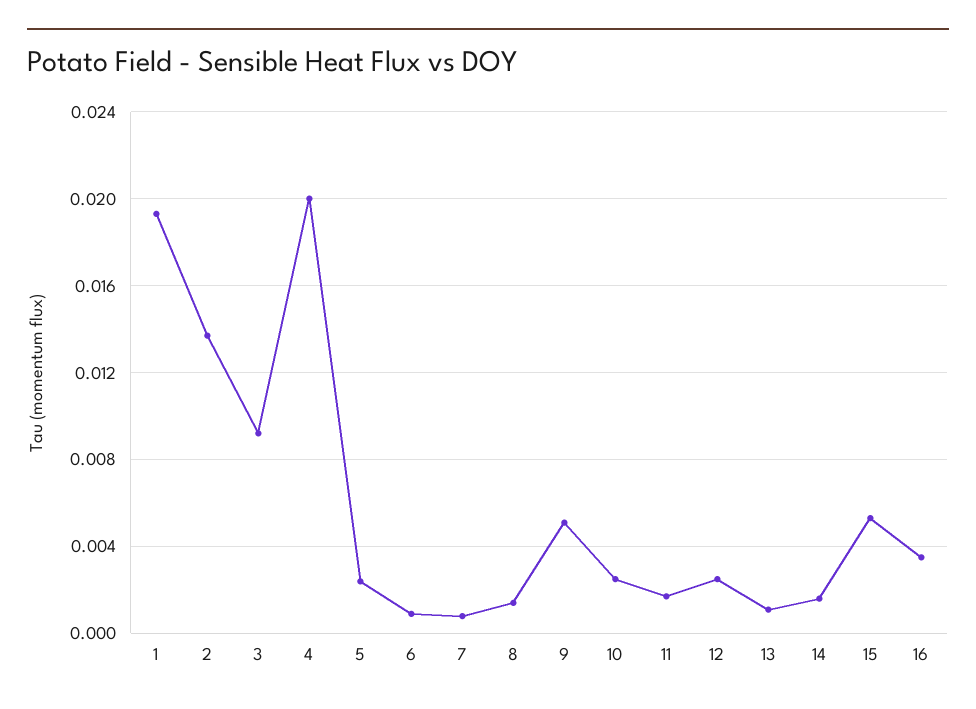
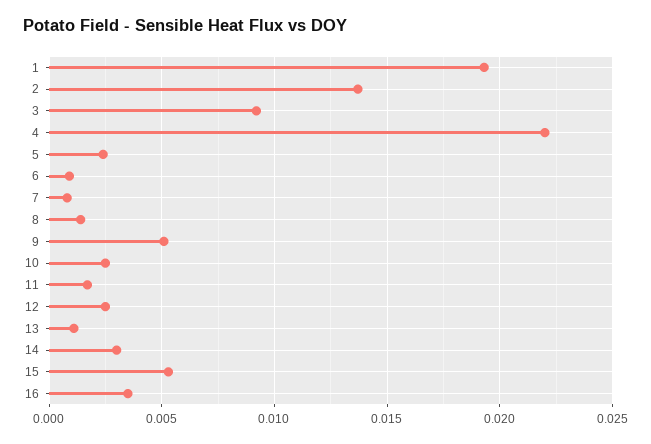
  {
    "1": 0.0195,
    "2": 0.0135,
    "3": 0.009,
-   "4": 0.02,
+   "4": 0.022,
    "5": 0.0025,
    "6": 0.001,
    "7": 0.001,
    "8": 0.0015,
    "9": 0.005,
    "10": 0.0025,
    "11": 0.0015,
    "12": 0.0025,
    "13": 0.001,
-   "14": 0.0015,
+   "14": 0.003,
    "15": 0.0055,
    "16": 0.0035
  }

